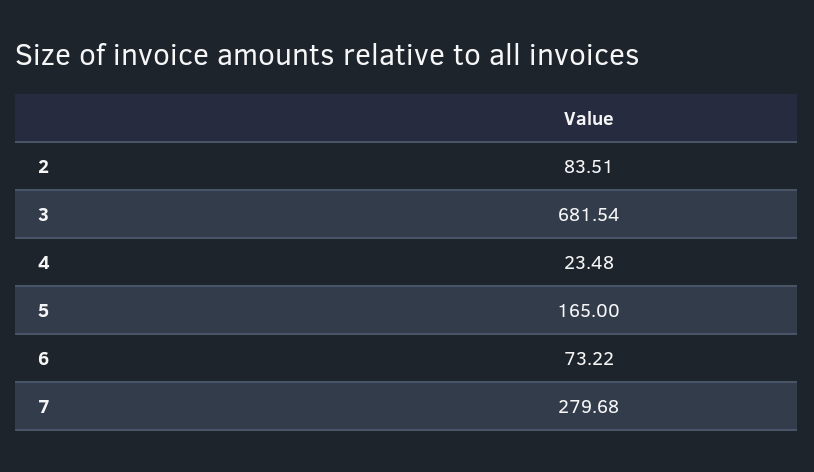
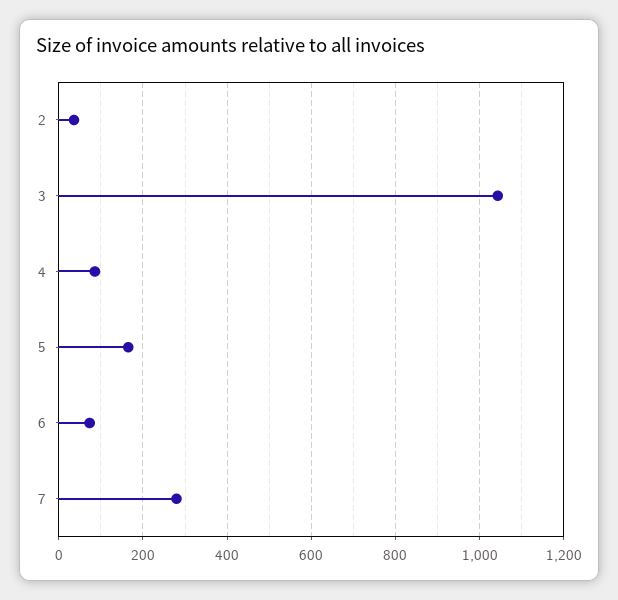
  {
-   "2": 83.51,
+   "2": 40,
-   "3": 681.54,
+   "3": 1040,
-   "4": 23.48,
+   "4": 80,
    "5": 165,
    "6": 73.22,
    "7": 279.68
  }

